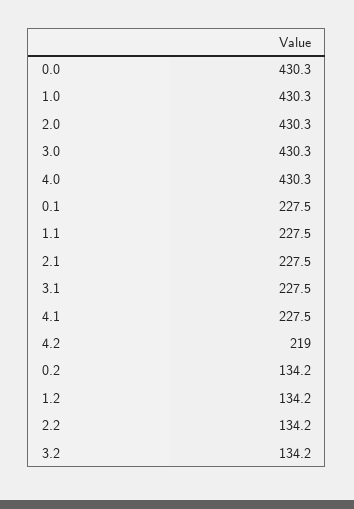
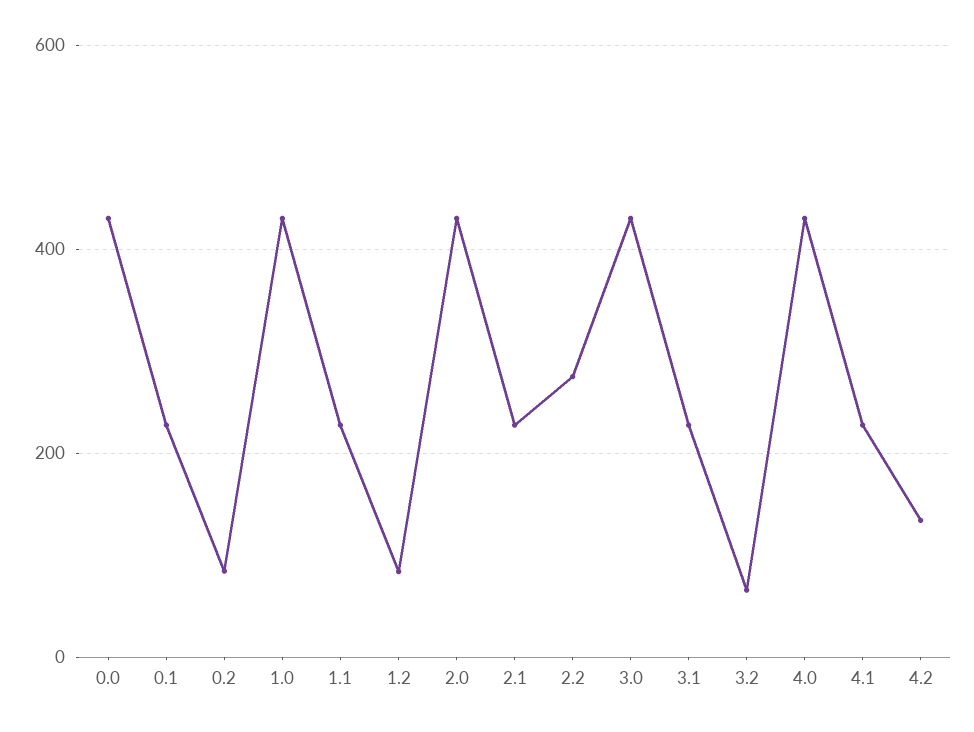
  {
    "0.0": 430.3,
    "1.0": 430.3,
    "2.0": 430.3,
    "3.0": 430.3,
    "4.0": 430.3,
    "0.1": 227.5,
    "1.1": 227.5,
    "2.1": 227.5,
    "3.1": 227.5,
    "4.1": 227.5,
-   "4.2": 219,
+   "4.2": 140,
-   "0.2": 134.2,
+   "0.2": 80,
-   "1.2": 134.2,
+   "1.2": 80,
-   "2.2": 134.2,
+   "2.2": 280,
-   "3.2": 134.2
+   "3.2": 60
  }

